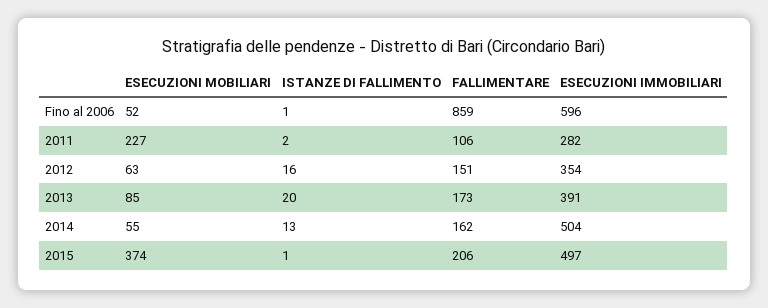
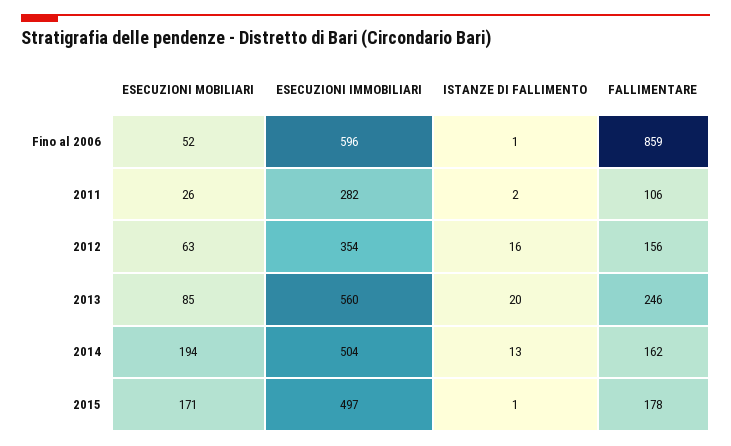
  {
    "ESECUZIONI MOBILIARI": {
      "Fino al 2006": 52,
-     "2011": 227,
+     "2011": 26,
      "2012": 63,
      "2013": 85,
-     "2014": 55,
+     "2014": 194,
-     "2015": 374
+     "2015": 171
    },
    "ISTANZE DI FALLIMENTO": {
      "Fino al 2006": 1,
      "2011": 2,
      "2012": 16,
      "2013": 20,
      "2014": 13,
      "2015": 1
    },
    "FALLIMENTARE": {
      "Fino al 2006": 859,
      "2011": 106,
-     "2012": 151,
+     "2012": 156,
-     "2013": 173,
+     "2013": 246,
      "2014": 162,
-     "2015": 206
+     "2015": 178
    },
    "ESECUZIONI IMMOBILIARI": {
      "Fino al 2006": 596,
      "2011": 282,
      "2012": 354,
-     "2013": 391,
+     "2013": 560,
      "2014": 504,
      "2015": 497
    }
  }

